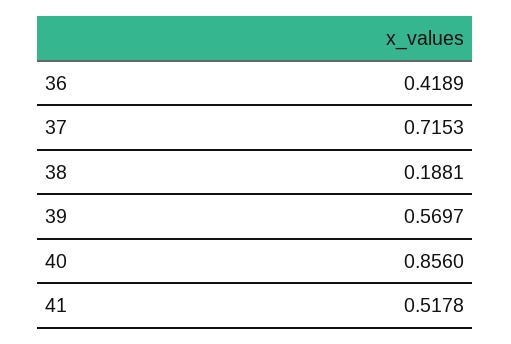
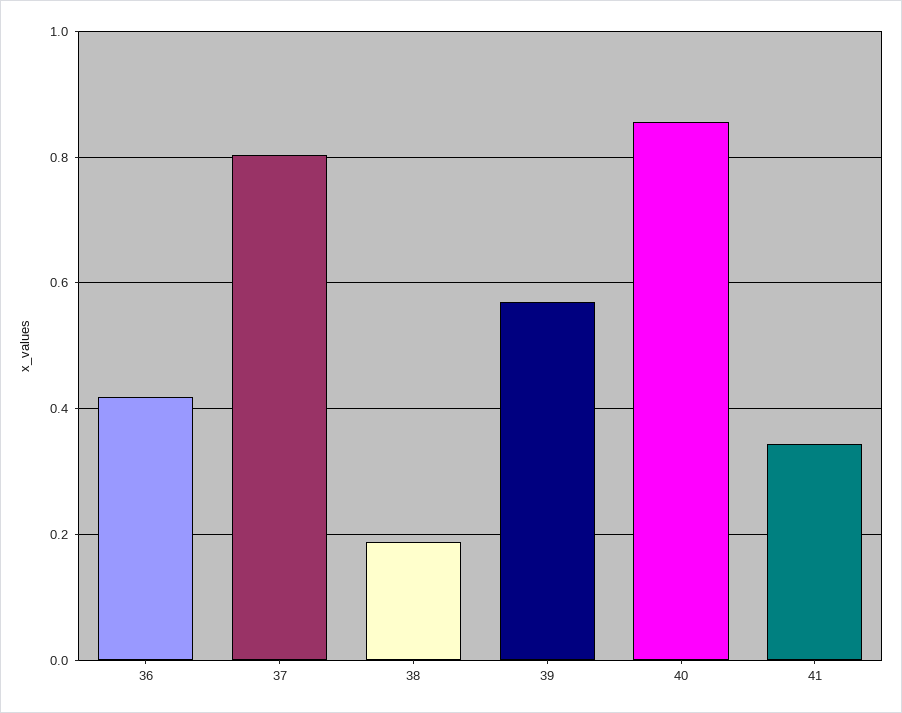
  {
    "36": 0.4189,
-   "37": 0.7153,
+   "37": 0.8,
    "38": 0.1881,
    "39": 0.5697,
    "40": 0.856,
-   "41": 0.5178
+   "41": 0.34
  }

